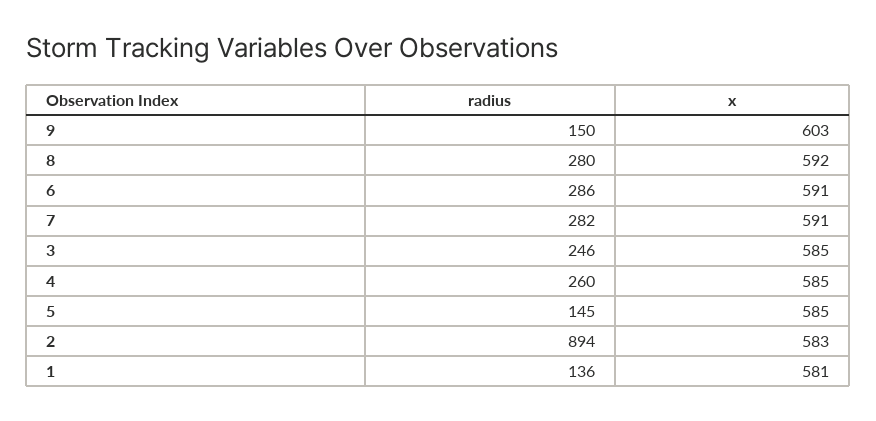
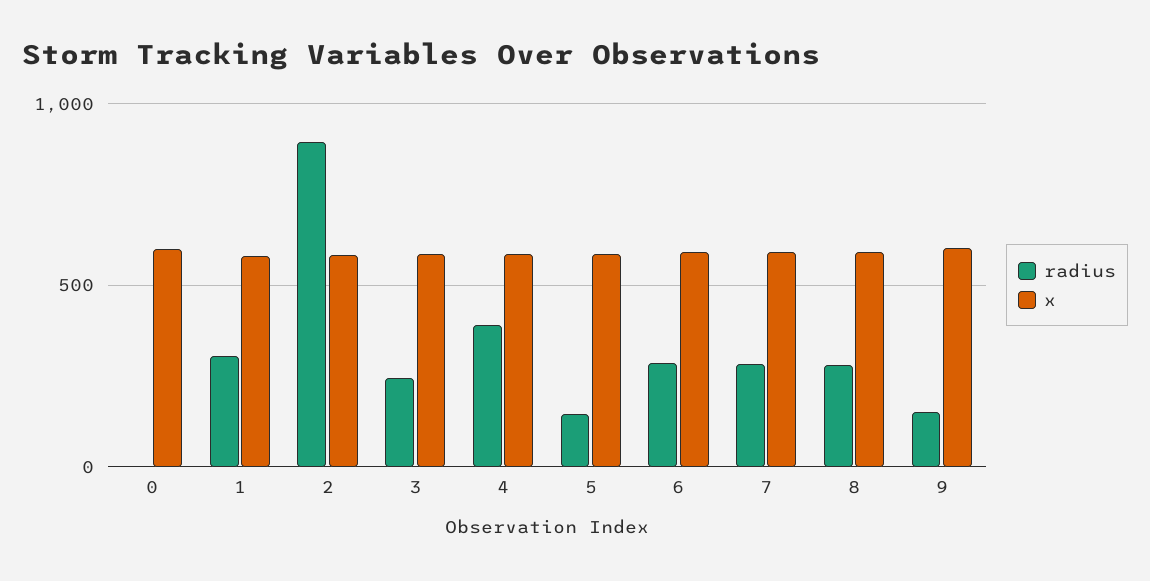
  {
    "radius": {
      "9": 150,
      "8": 280,
      "6": 286,
      "7": 282,
      "3": 246,
-     "4": 260,
+     "4": 400,
      "5": 145,
      "2": 894,
-     "1": 136
+     "1": 300,
+     "0": 0
    },
    "x": {
      "9": 603,
      "8": 592,
      "6": 591,
      "7": 591,
      "3": 585,
      "4": 585,
      "5": 585,
      "2": 583,
-     "1": 581
+     "1": 581,
+     "0": 600
    }
  }

